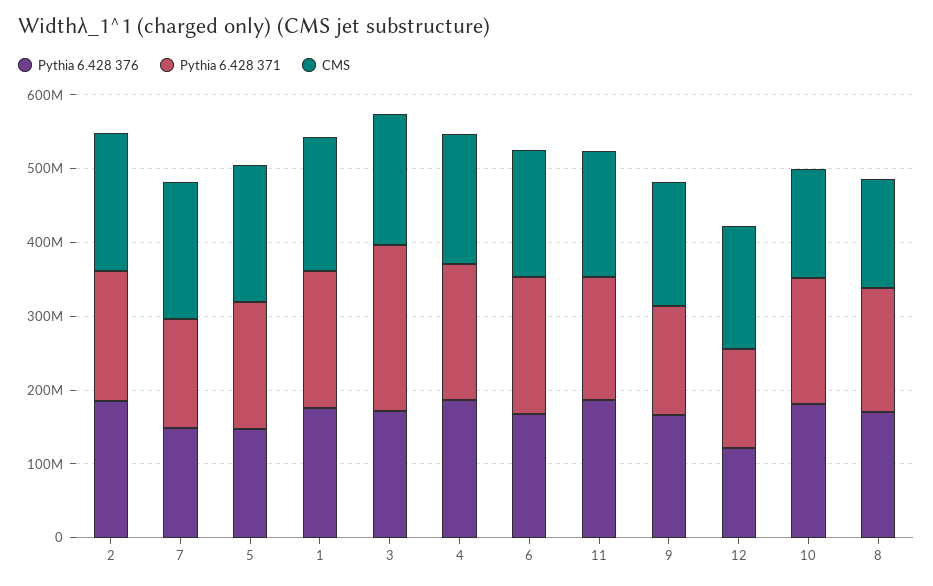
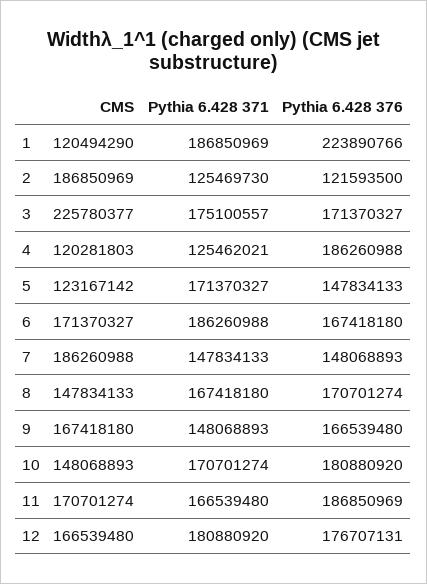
  {
    "Pythia 6.428 376": {
-     "2": 180000000,
+     "2": 121593500,
      "7": 148068893,
      "5": 147834133,
-     "1": 180000000,
+     "1": 223890766,
      "3": 171370327,
      "4": 186260988,
      "6": 167418180,
      "11": 186850969,
      "9": 166539480,
-     "12": 120000000,
+     "12": 176707131,
      "10": 180880920,
      "8": 170701274
    },
    "Pythia 6.428 371": {
-     "2": 180000000,
+     "2": 125469730,
      "7": 147834133,
      "5": 171370327,
      "1": 186850969,
-     "3": 220000000,
+     "3": 175100557,
-     "4": 180000000,
+     "4": 125462021,
      "6": 186260988,
      "11": 166539480,
      "9": 148068893,
-     "12": 140000000,
+     "12": 180880920,
      "10": 170701274,
      "8": 167418180
    },
    "CMS": {
      "2": 186850969,
      "7": 186260988,
-     "5": 180000000,
+     "5": 123167142,
-     "1": 180000000,
+     "1": 120494290,
-     "3": 180000000,
+     "3": 225780377,
-     "4": 180000000,
+     "4": 120281803,
      "6": 171370327,
      "11": 170701274,
      "9": 167418180,
      "12": 166539480,
      "10": 148068893,
      "8": 147834133
    }
  }

